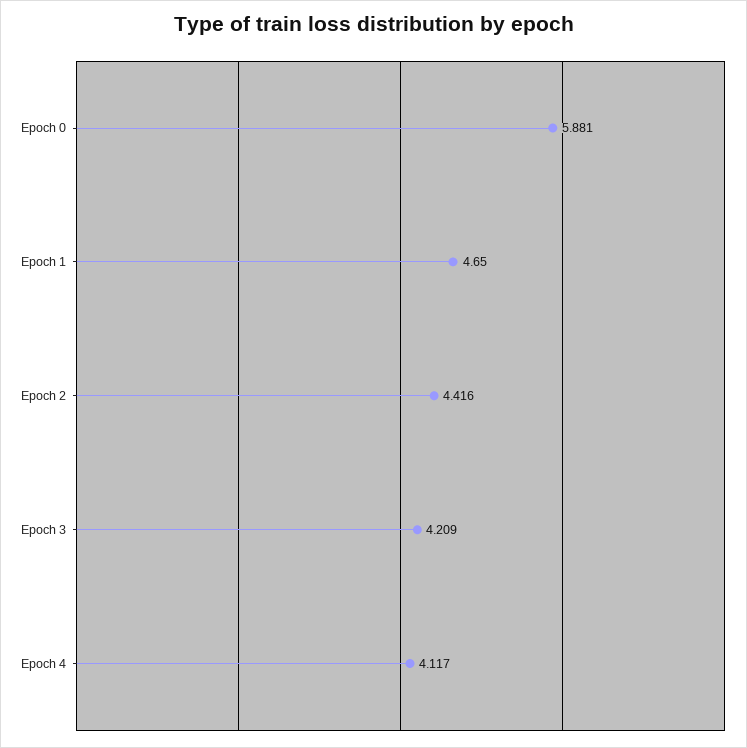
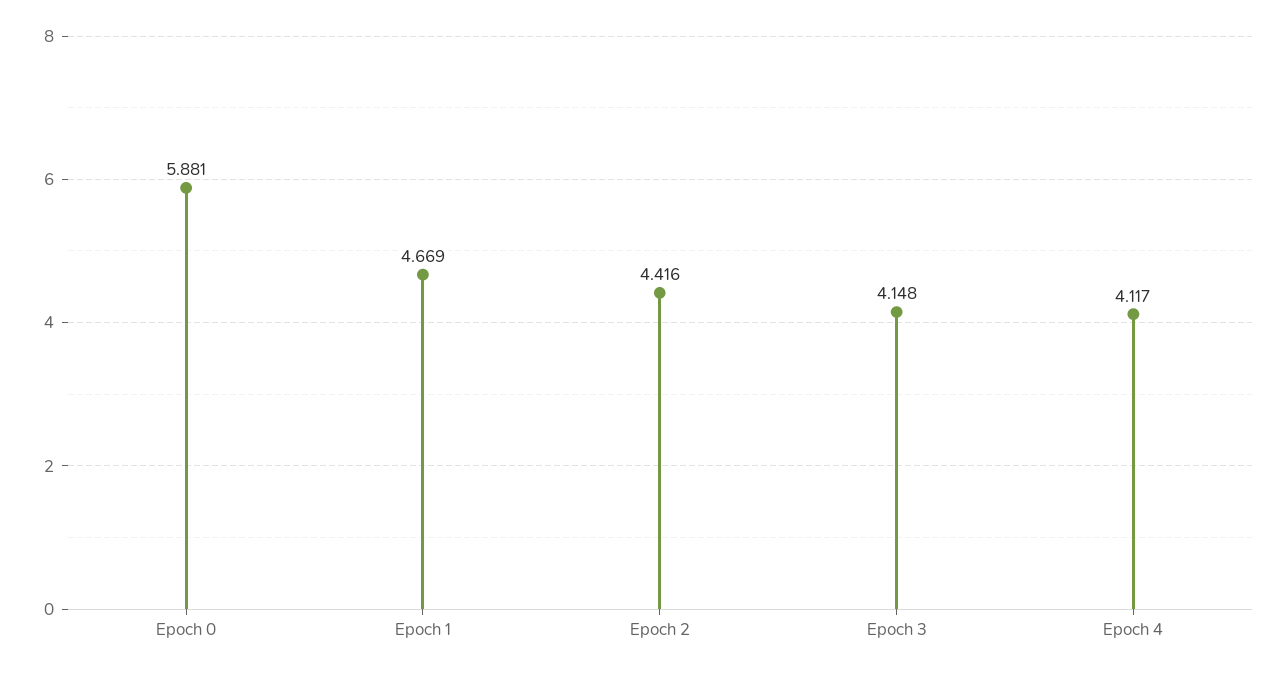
  {
    "Epoch 0": 5.881,
-   "Epoch 1": 4.65,
+   "Epoch 1": 4.669,
    "Epoch 2": 4.416,
-   "Epoch 3": 4.209,
+   "Epoch 3": 4.148,
    "Epoch 4": 4.117
  }

